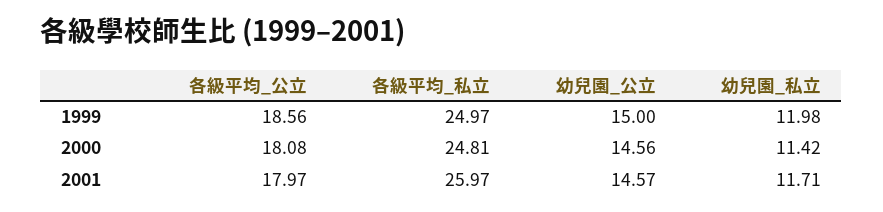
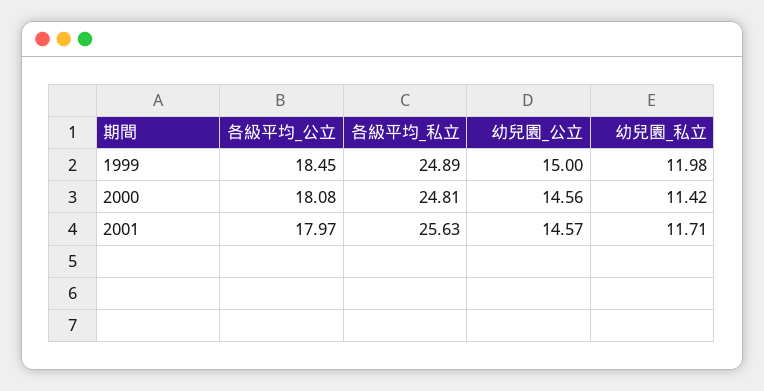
  {
    "各級平均_公立": {
-     "1999": 18.56,
+     "1999": 18.45,
      "2000": 18.08,
      "2001": 17.97
    },
    "各級平均_私立": {
-     "1999": 24.97,
+     "1999": 24.89,
      "2000": 24.81,
-     "2001": 25.97
+     "2001": 25.63
    },
    "幼兒園_公立": {
      "1999": 15,
      "2000": 14.56,
      "2001": 14.57
    },
    "幼兒園_私立": {
      "1999": 11.98,
      "2000": 11.42,
      "2001": 11.71
    }
  }

